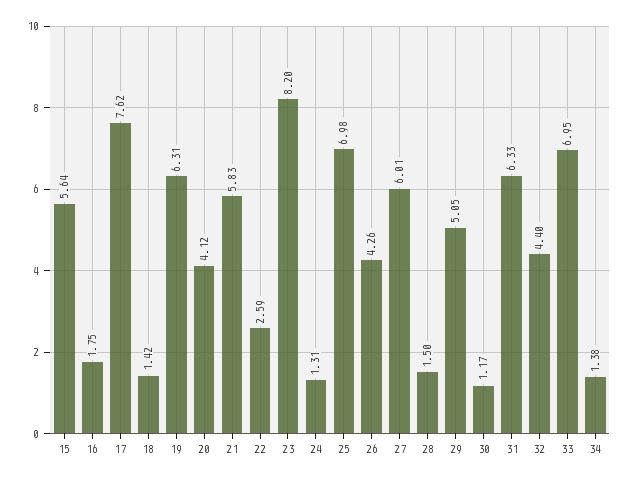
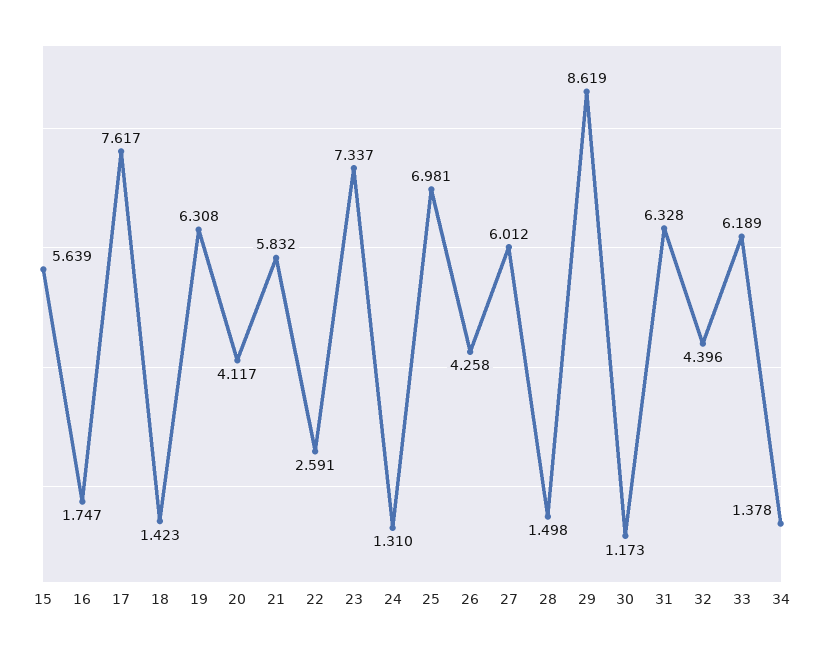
  {
    "15": 5.639,
    "16": 1.747,
    "17": 7.617,
    "18": 1.423,
    "19": 6.308,
    "20": 4.117,
    "21": 5.832,
    "22": 2.591,
-   "23": 8.2,
+   "23": 7.337,
    "24": 1.31,
    "25": 6.981,
    "26": 4.258,
    "27": 6.012,
    "28": 1.498,
-   "29": 5.05,
+   "29": 8.619,
    "30": 1.173,
    "31": 6.328,
    "32": 4.396,
-   "33": 6.95,
+   "33": 6.189,
    "34": 1.378
  }

